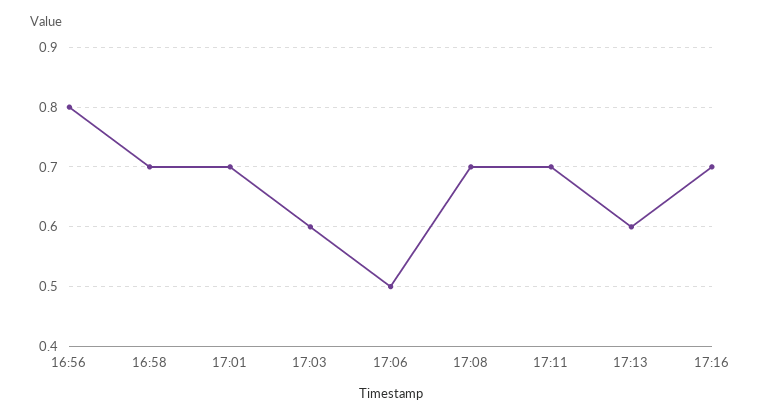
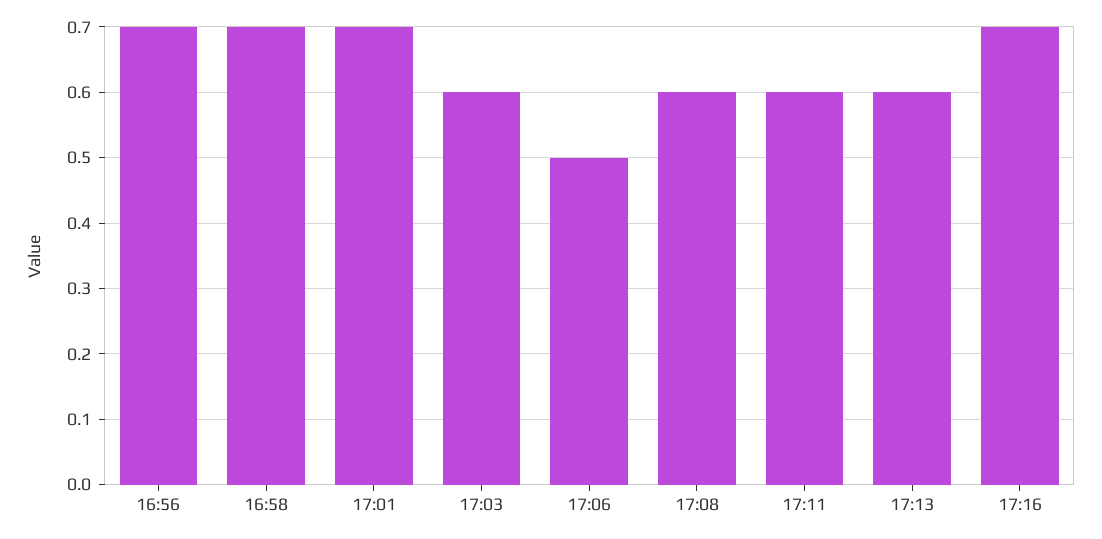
  {
-   "16:56": 0.8,
+   "16:56": 0.7,
    "16:58": 0.7,
    "17:01": 0.7,
    "17:03": 0.6,
    "17:06": 0.5,
-   "17:08": 0.7,
+   "17:08": 0.6,
-   "17:11": 0.7,
+   "17:11": 0.6,
    "17:13": 0.6,
    "17:16": 0.7
  }

